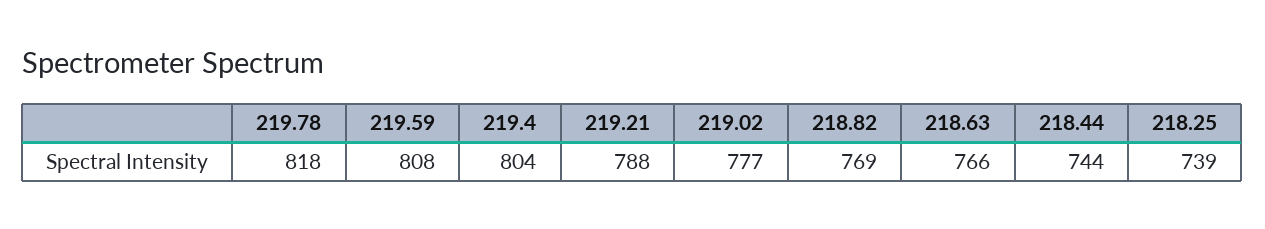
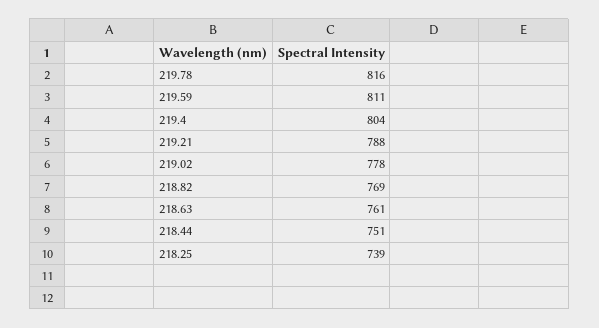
  {
-   "219.78": 818,
+   "219.78": 816,
-   "219.59": 808,
+   "219.59": 811,
    "219.4": 804,
    "219.21": 788,
-   "219.02": 777,
+   "219.02": 778,
    "218.82": 769,
-   "218.63": 766,
+   "218.63": 761,
-   "218.44": 744,
+   "218.44": 751,
    "218.25": 739
  }

